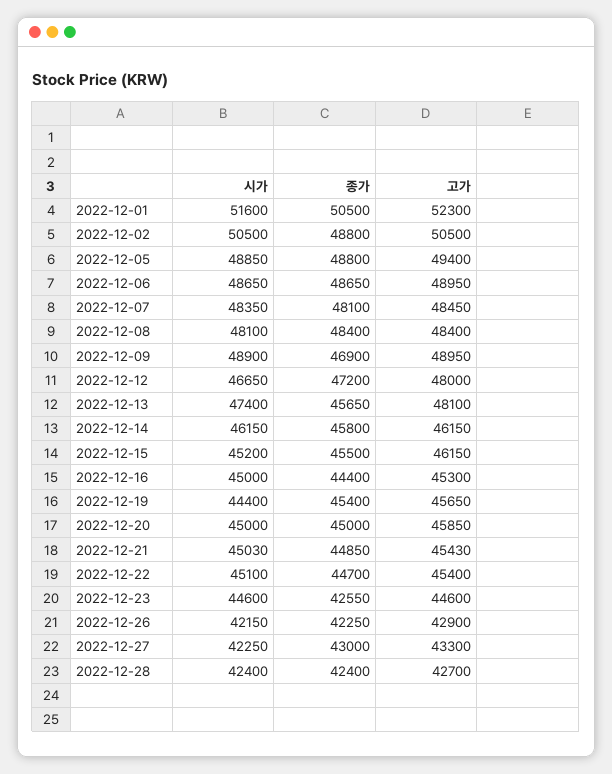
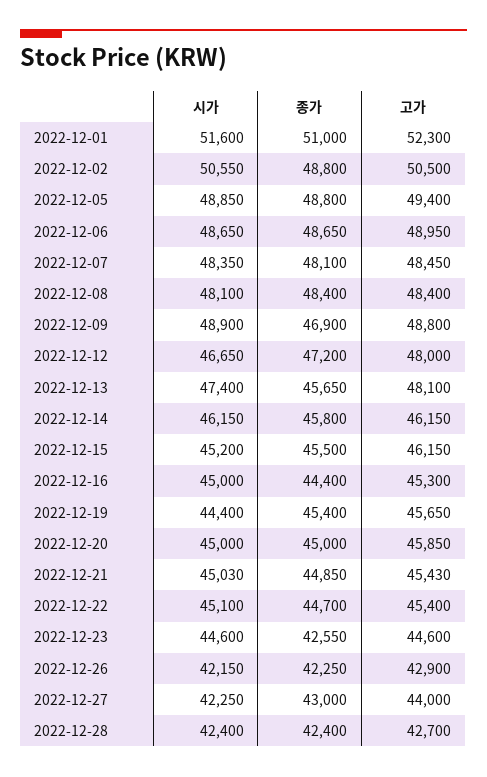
  {
    "시가": {
      "2022-12-01": 51600,
-     "2022-12-02": 50500,
+     "2022-12-02": 50550,
      "2022-12-05": 48850,
      "2022-12-06": 48650,
      "2022-12-07": 48350,
      "2022-12-08": 48100,
      "2022-12-09": 48900,
      "2022-12-12": 46650,
      "2022-12-13": 47400,
      "2022-12-14": 46150,
      "2022-12-15": 45200,
      "2022-12-16": 45000,
      "2022-12-19": 44400,
      "2022-12-20": 45000,
      "2022-12-21": 45030,
      "2022-12-22": 45100,
      "2022-12-23": 44600,
      "2022-12-26": 42150,
      "2022-12-27": 42250,
      "2022-12-28": 42400
    },
    "종가": {
-     "2022-12-01": 50500,
+     "2022-12-01": 51000,
      "2022-12-02": 48800,
      "2022-12-05": 48800,
      "2022-12-06": 48650,
      "2022-12-07": 48100,
      "2022-12-08": 48400,
      "2022-12-09": 46900,
      "2022-12-12": 47200,
      "2022-12-13": 45650,
      "2022-12-14": 45800,
      "2022-12-15": 45500,
      "2022-12-16": 44400,
      "2022-12-19": 45400,
      "2022-12-20": 45000,
      "2022-12-21": 44850,
      "2022-12-22": 44700,
      "2022-12-23": 42550,
      "2022-12-26": 42250,
      "2022-12-27": 43000,
      "2022-12-28": 42400
    },
    "고가": {
      "2022-12-01": 52300,
      "2022-12-02": 50500,
      "2022-12-05": 49400,
      "2022-12-06": 48950,
      "2022-12-07": 48450,
      "2022-12-08": 48400,
-     "2022-12-09": 48950,
+     "2022-12-09": 48800,
      "2022-12-12": 48000,
      "2022-12-13": 48100,
      "2022-12-14": 46150,
      "2022-12-15": 46150,
      "2022-12-16": 45300,
      "2022-12-19": 45650,
      "2022-12-20": 45850,
      "2022-12-21": 45430,
      "2022-12-22": 45400,
      "2022-12-23": 44600,
      "2022-12-26": 42900,
-     "2022-12-27": 43300,
+     "2022-12-27": 44000,
      "2022-12-28": 42700
    }
  }

